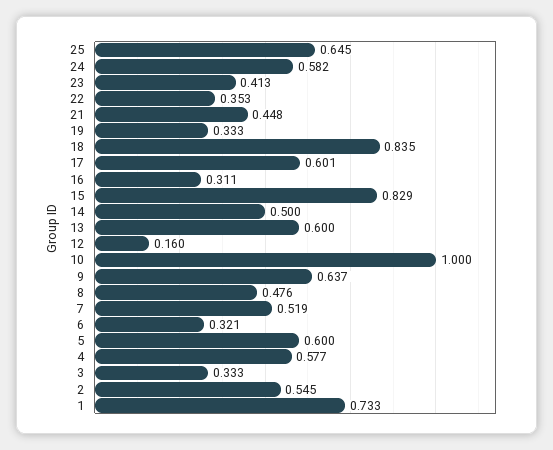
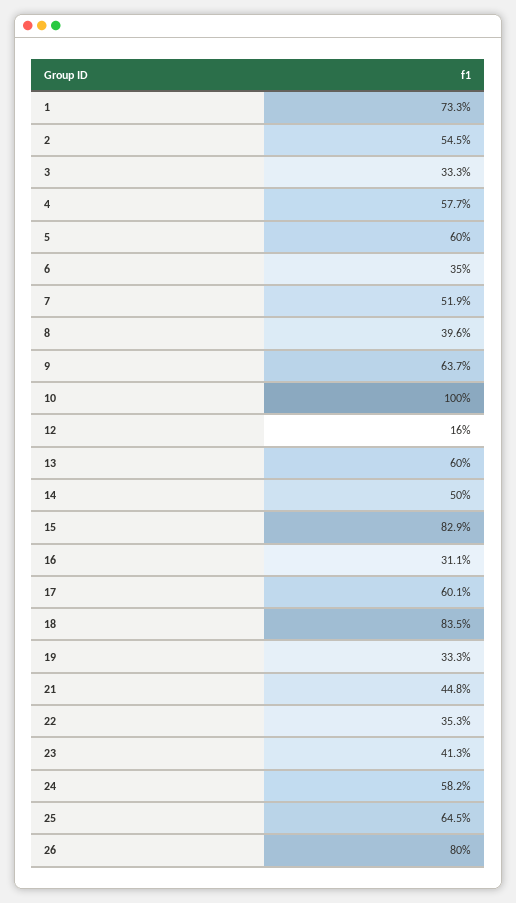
  {
    "25": 0.645,
    "24": 0.582,
    "23": 0.413,
    "22": 0.353,
    "21": 0.448,
    "19": 0.333,
    "18": 0.835,
    "17": 0.601,
    "16": 0.311,
    "15": 0.829,
    "14": 0.5,
    "13": 0.6,
    "12": 0.16,
    "10": 1,
    "9": 0.637,
-   "8": 0.476,
+   "8": 0.396,
    "7": 0.519,
-   "6": 0.321,
+   "6": 0.35,
    "5": 0.6,
    "4": 0.577,
    "3": 0.333,
    "2": 0.545,
-   "1": 0.733
+   "1": 0.733,
+   "26": 0.8
  }

